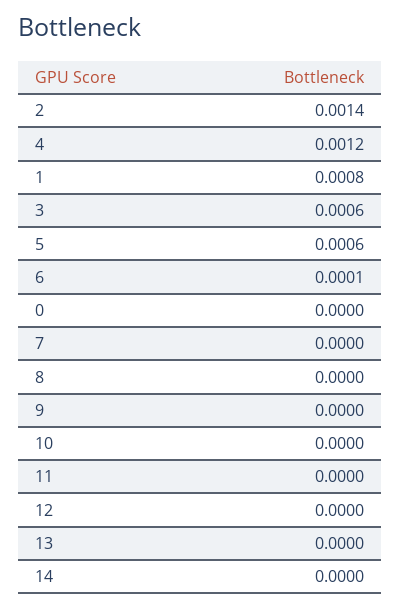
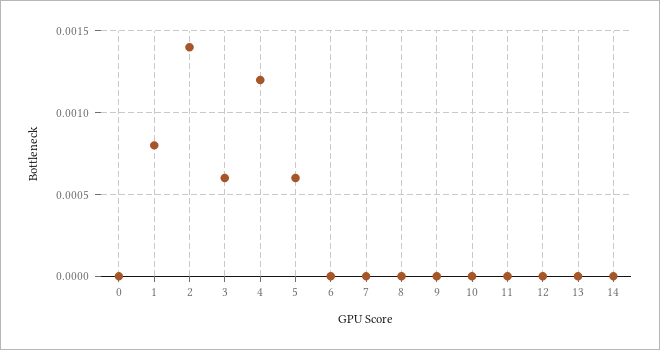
  {
    "2": 0.0014,
    "4": 0.0012,
    "1": 0.0008,
    "3": 0.0006,
    "5": 0.0006,
-   "6": 0.0001,
+   "6": 0,
    "0": 0,
    "7": 0,
    "8": 0,
    "9": 0,
    "10": 0,
    "11": 0,
    "12": 0,
    "13": 0,
    "14": 0
  }

